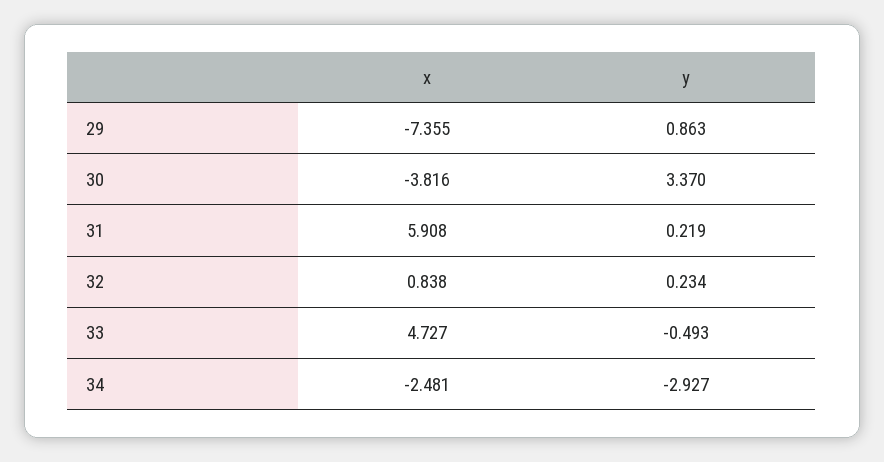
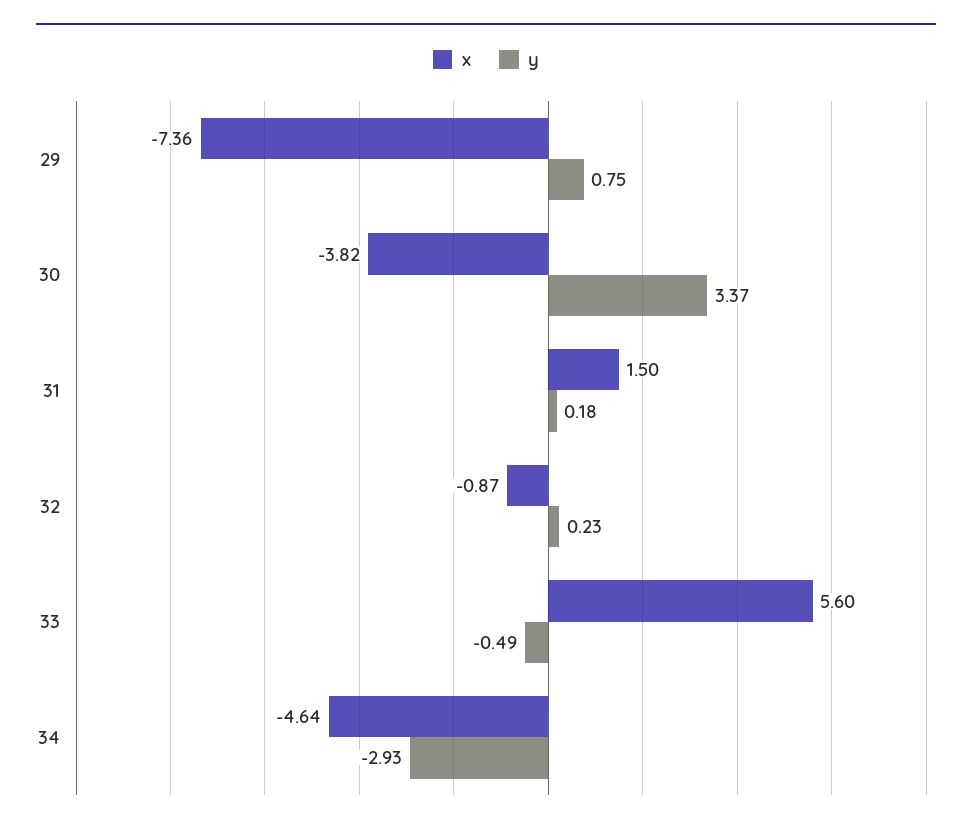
  {
    "x": {
      "29": -7.355,
      "30": -3.816,
-     "31": 5.908,
+     "31": 1.5,
-     "32": 0.838,
+     "32": -0.87,
-     "33": 4.727,
+     "33": 5.6,
-     "34": -2.481
+     "34": -4.64
    },
    "y": {
-     "29": 0.863,
+     "29": 0.75,
      "30": 3.37,
-     "31": 0.219,
+     "31": 0.18,
      "32": 0.234,
      "33": -0.493,
      "34": -2.927
    }
  }

